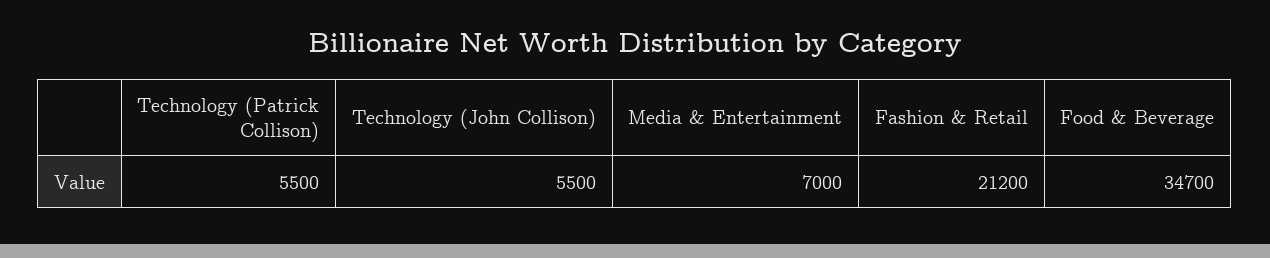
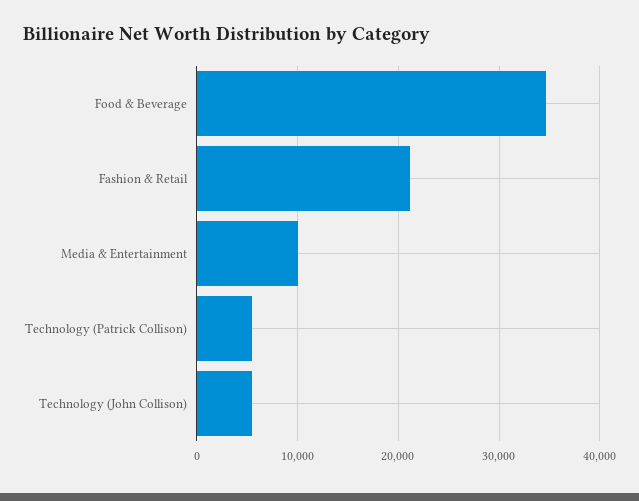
  {
    "Technology (Patrick Collison)": 5500,
    "Technology (John Collison)": 5500,
-   "Media & Entertainment": 7000,
+   "Media & Entertainment": 10000,
    "Fashion & Retail": 21200,
    "Food & Beverage": 34700
  }

